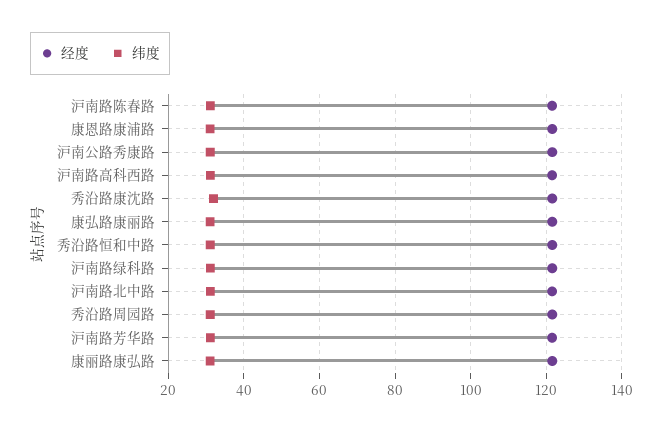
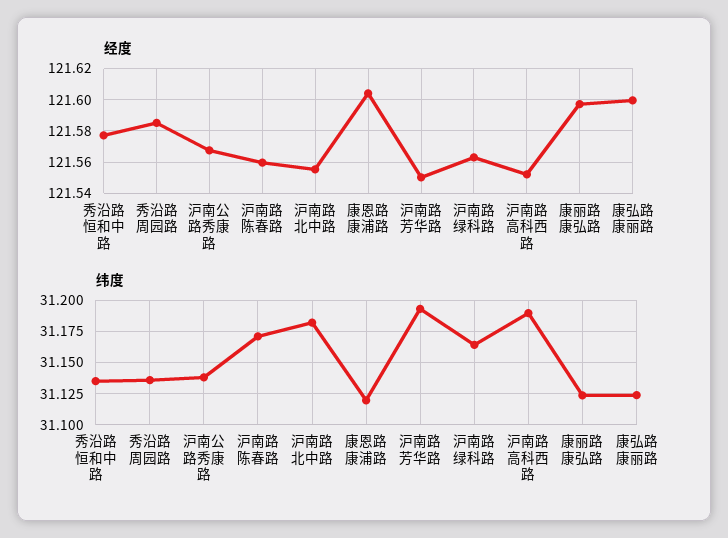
  {
    "经度": {
      "沪南路陈春路": 121.56,
      "康恩路康浦路": 121.605,
      "沪南公路秀康路": 121.57,
      "沪南路高科西路": 121.55,
-     "秀沿路康沈路": 122,
      "康弘路康丽路": 121.6,
      "秀沿路恒和中路": 121.575,
      "沪南路绿科路": 121.565,
      "沪南路北中路": 121.555,
      "秀沿路周园路": 121.585,
      "沪南路芳华路": 121.55,
      "康丽路康弘路": 121.595
    },
    "纬度": {
      "沪南路陈春路": 31.17,
      "康恩路康浦路": 31.12,
      "沪南公路秀康路": 31.14,
      "沪南路高科西路": 31.19,
-     "秀沿路康沈路": 32,
      "康弘路康丽路": 31.125,
      "秀沿路恒和中路": 31.135,
      "沪南路绿科路": 31.165,
      "沪南路北中路": 31.18,
      "秀沿路周园路": 31.135,
      "沪南路芳华路": 31.195,
      "康丽路康弘路": 31.125
    }
  }

